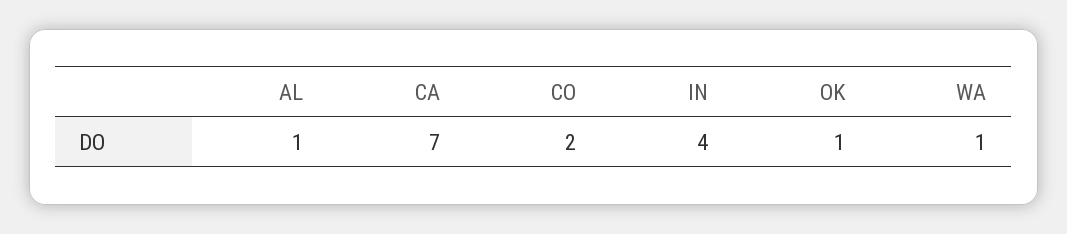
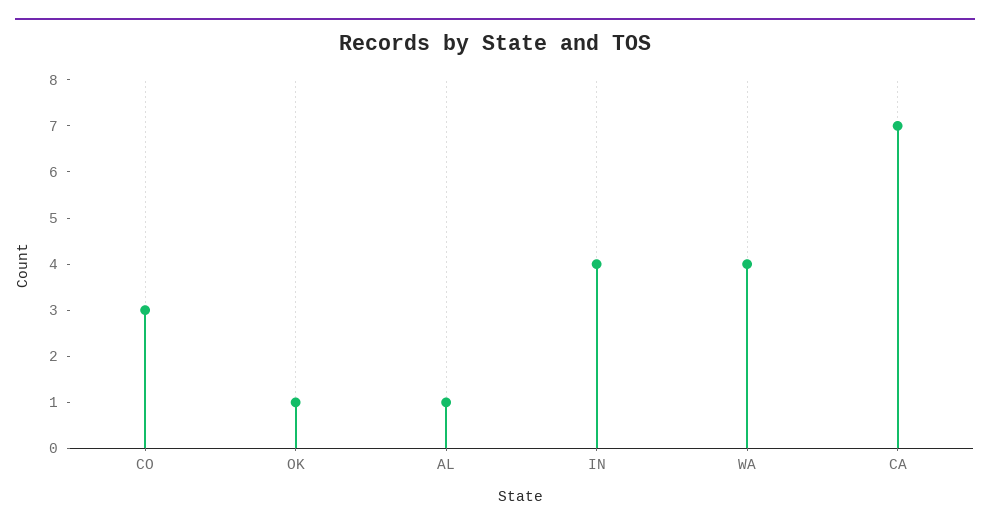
  {
    "AL": 1,
    "CA": 7,
-   "CO": 2,
+   "CO": 3,
    "IN": 4,
    "OK": 1,
-   "WA": 1
+   "WA": 4
  }

